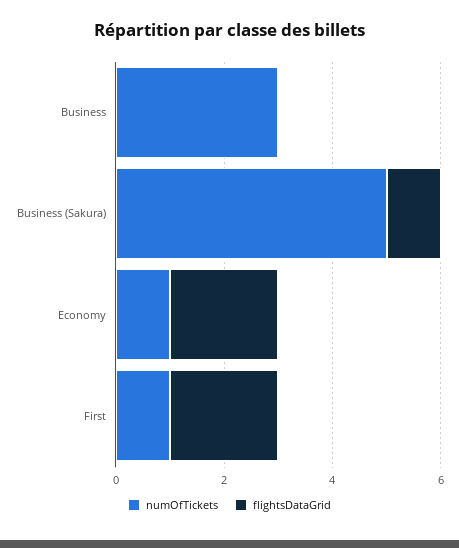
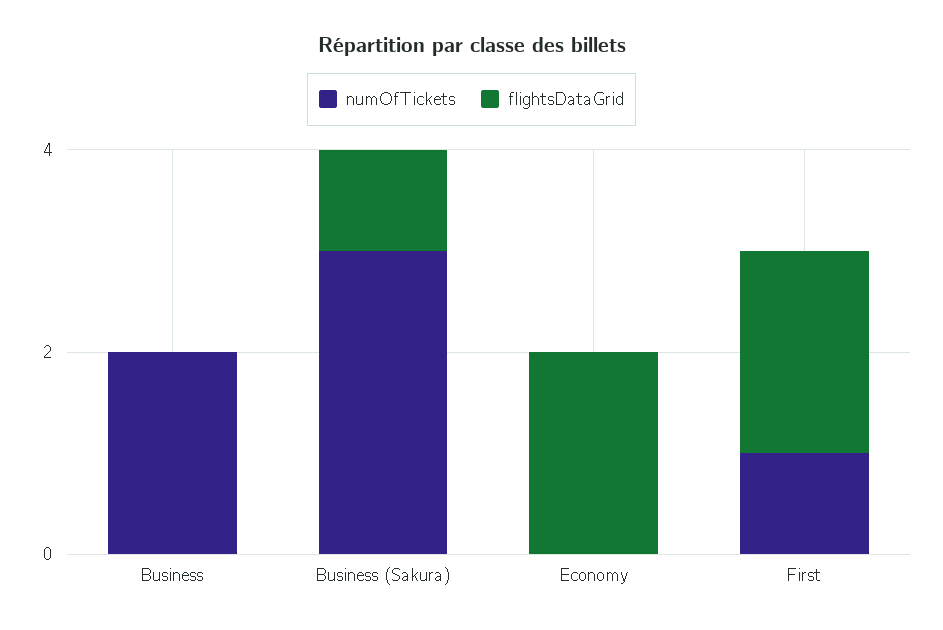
  {
    "numOfTickets": {
-     "Business": 3,
+     "Business": 2,
-     "Business (Sakura)": 5,
+     "Business (Sakura)": 3,
-     "Economy": 1,
+     "Economy": 0,
      "First": 1
    },
    "flightsDataGrid": {
      "Business": 0,
      "Business (Sakura)": 1,
      "Economy": 2,
      "First": 2
    }
  }

